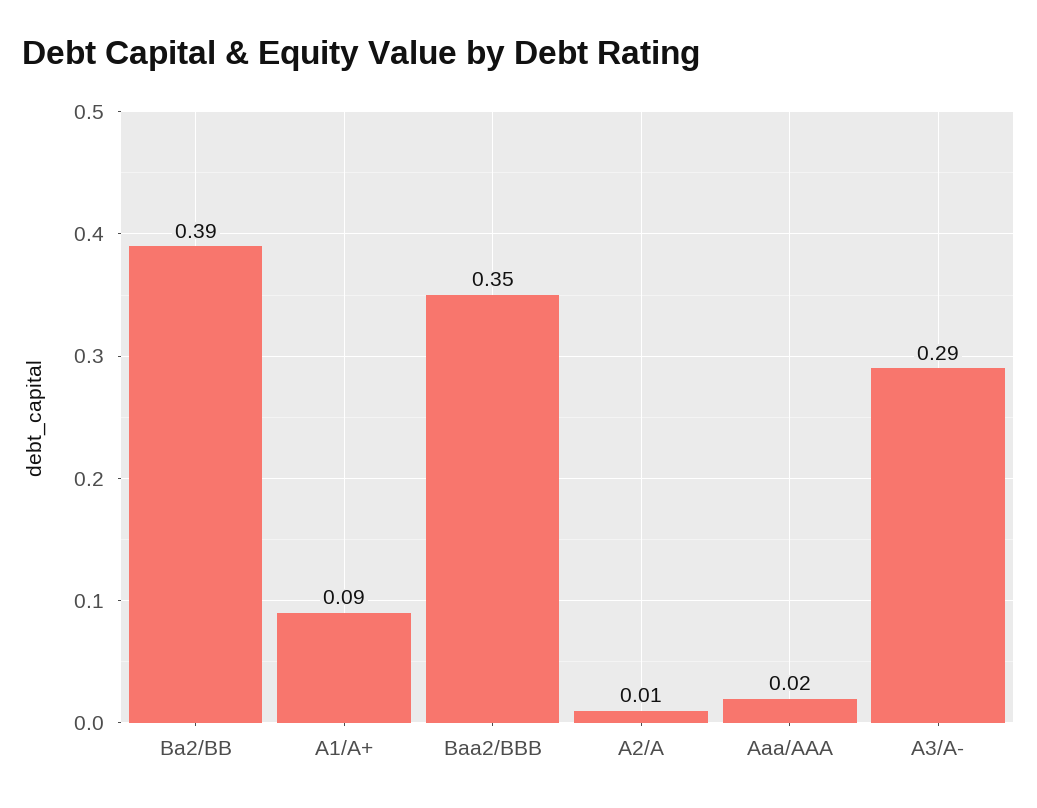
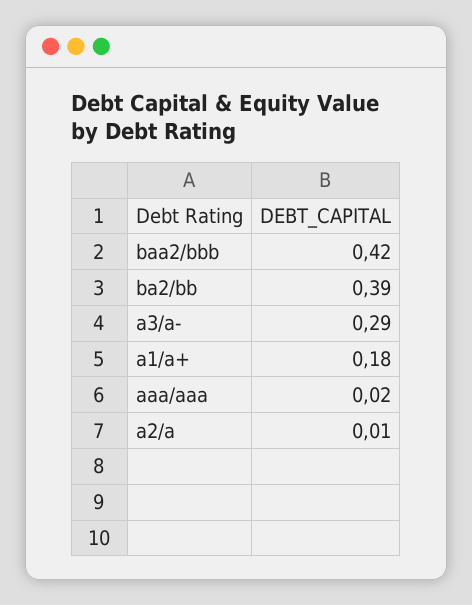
  {
    "Ba2/BB": 0.39,
-   "A1/A+": 0.09,
+   "A1/A+": 0.18,
-   "Baa2/BBB": 0.35,
+   "Baa2/BBB": 0.42,
    "A2/A": 0.01,
    "Aaa/AAA": 0.02,
    "A3/A-": 0.29
  }

